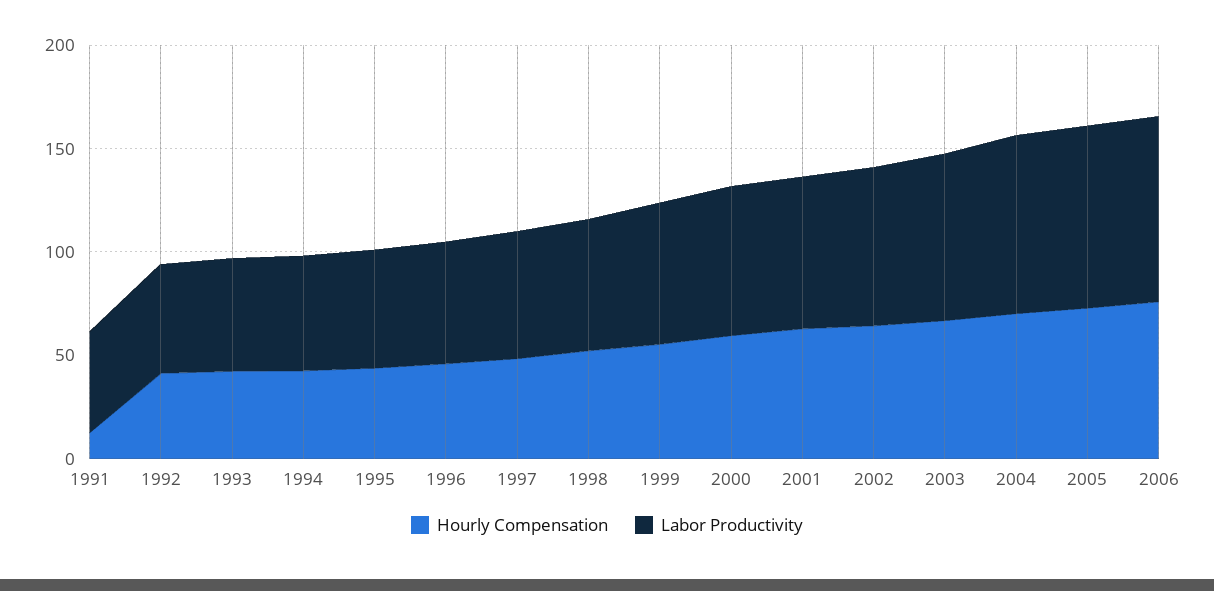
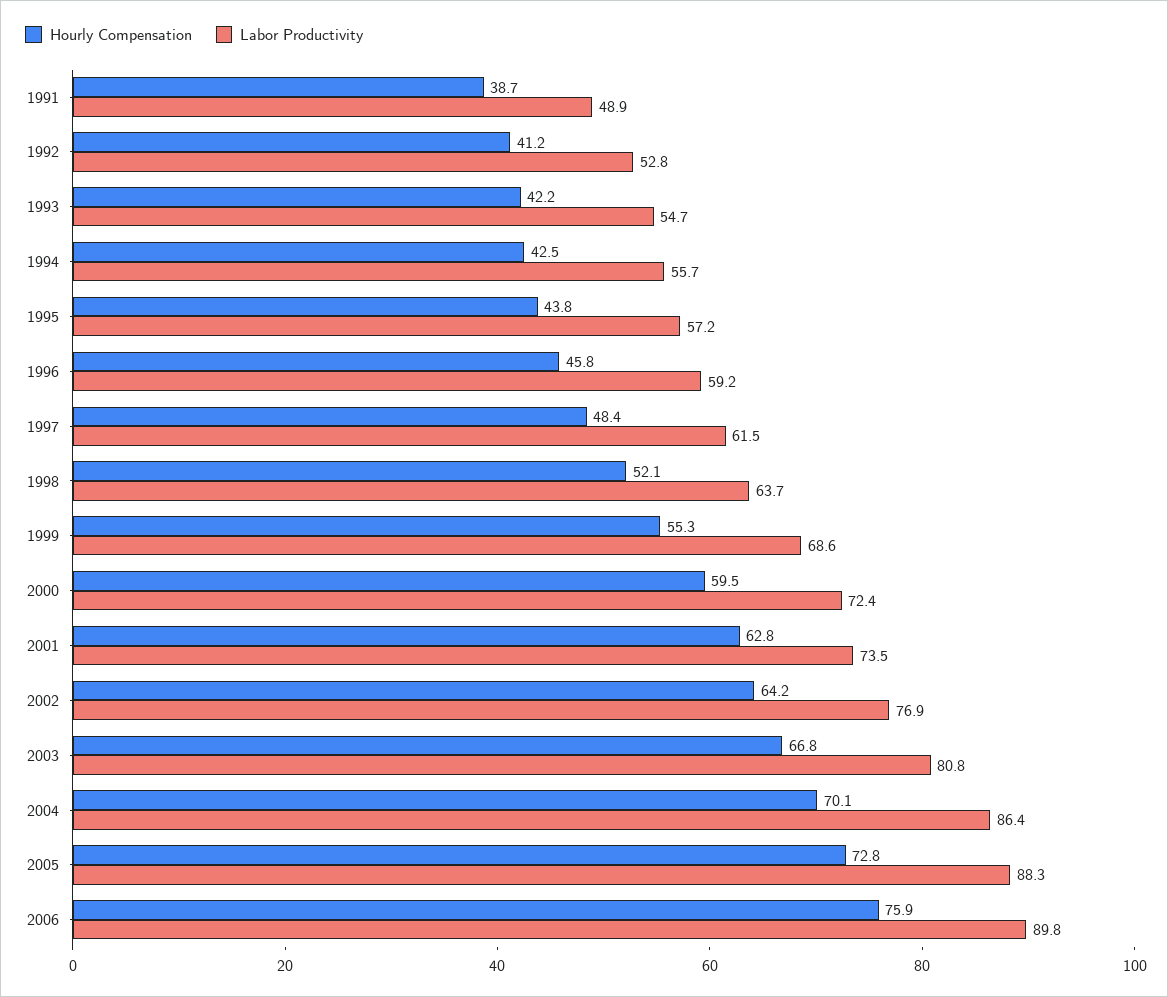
  {
    "Hourly Compensation": {
-     "1991": 10,
+     "1991": 38.7,
      "1992": 41.2,
      "1993": 42.2,
      "1994": 42.5,
      "1995": 43.8,
      "1996": 45.8,
      "1997": 48.4,
      "1998": 52.1,
      "1999": 55.3,
      "2000": 59.5,
      "2001": 62.8,
      "2002": 64.2,
      "2003": 66.8,
      "2004": 70.1,
      "2005": 72.8,
      "2006": 75.9
    },
    "Labor Productivity": {
      "1991": 48.9,
      "1992": 52.8,
      "1993": 54.7,
      "1994": 55.7,
      "1995": 57.2,
      "1996": 59.2,
      "1997": 61.5,
      "1998": 63.7,
      "1999": 68.6,
      "2000": 72.4,
      "2001": 73.5,
      "2002": 76.9,
      "2003": 80.8,
      "2004": 86.4,
      "2005": 88.3,
      "2006": 89.8
    }
  }

